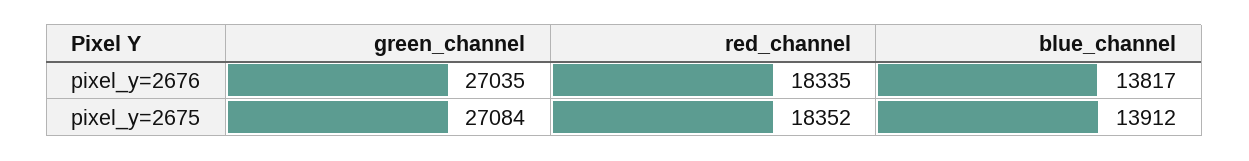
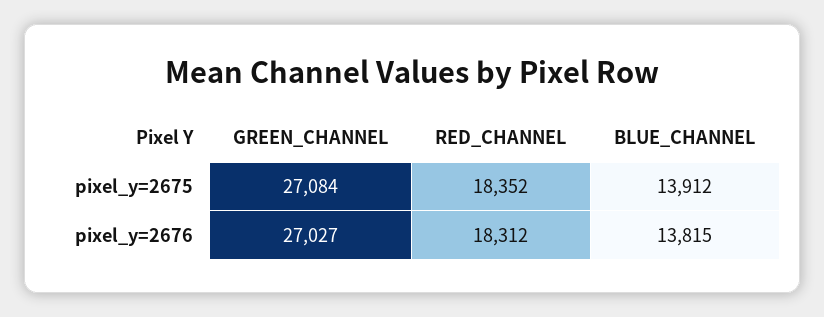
  {
    "green_channel": {
-     "pixel_y=2676": 27035,
+     "pixel_y=2676": 27027,
      "pixel_y=2675": 27084
    },
    "red_channel": {
-     "pixel_y=2676": 18335,
+     "pixel_y=2676": 18312,
      "pixel_y=2675": 18352
    },
    "blue_channel": {
-     "pixel_y=2676": 13817,
+     "pixel_y=2676": 13815,
      "pixel_y=2675": 13912
    }
  }

